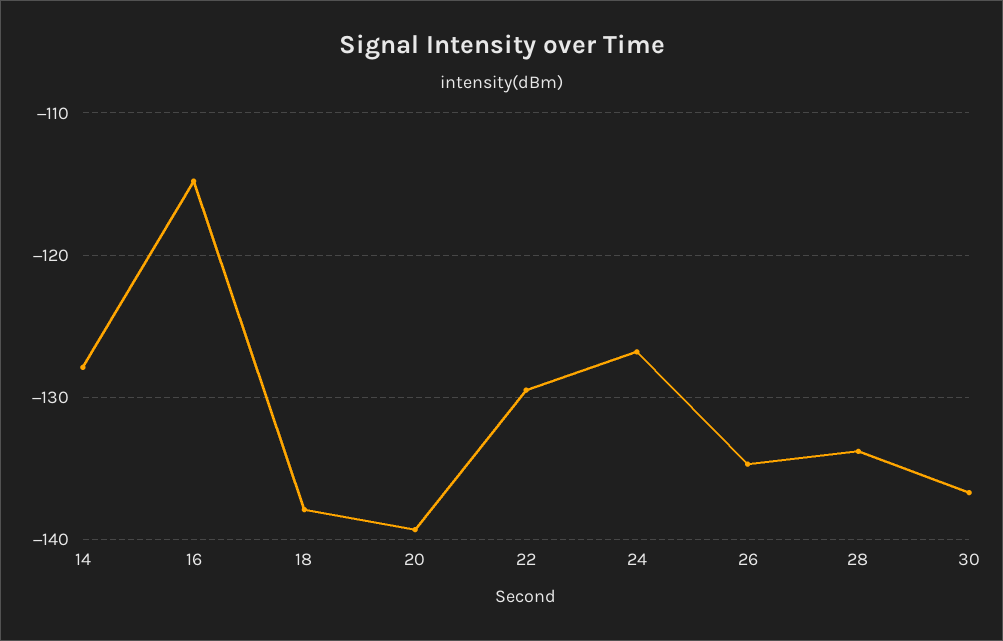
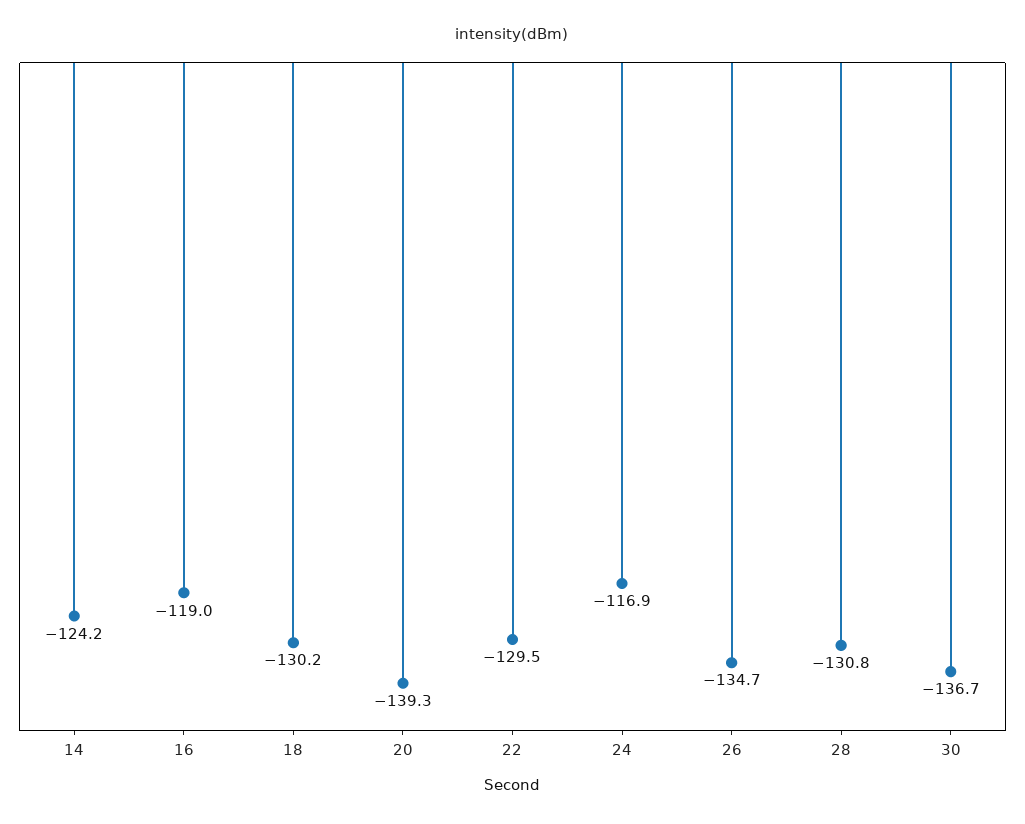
  {
-   "14": -128,
+   "14": -124.2,
-   "16": -115,
+   "16": -119,
-   "18": -138,
+   "18": -130.2,
    "20": -139.3,
    "22": -129.5,
-   "24": -127,
+   "24": -116.9,
    "26": -134.7,
-   "28": -134,
+   "28": -130.8,
    "30": -136.7
  }

